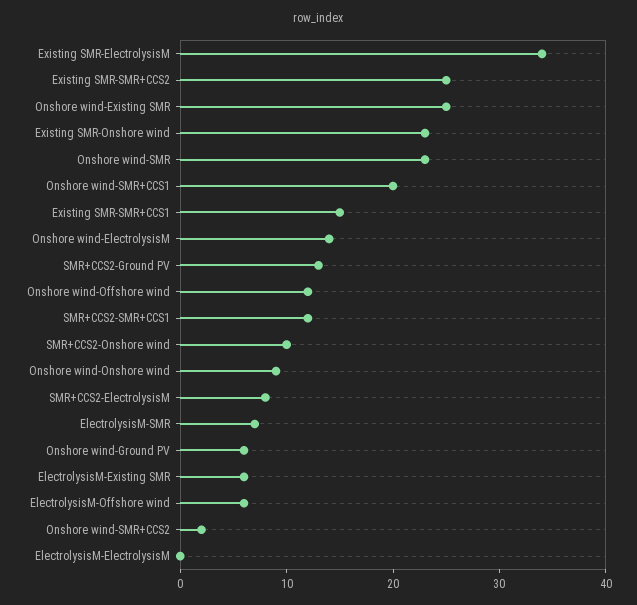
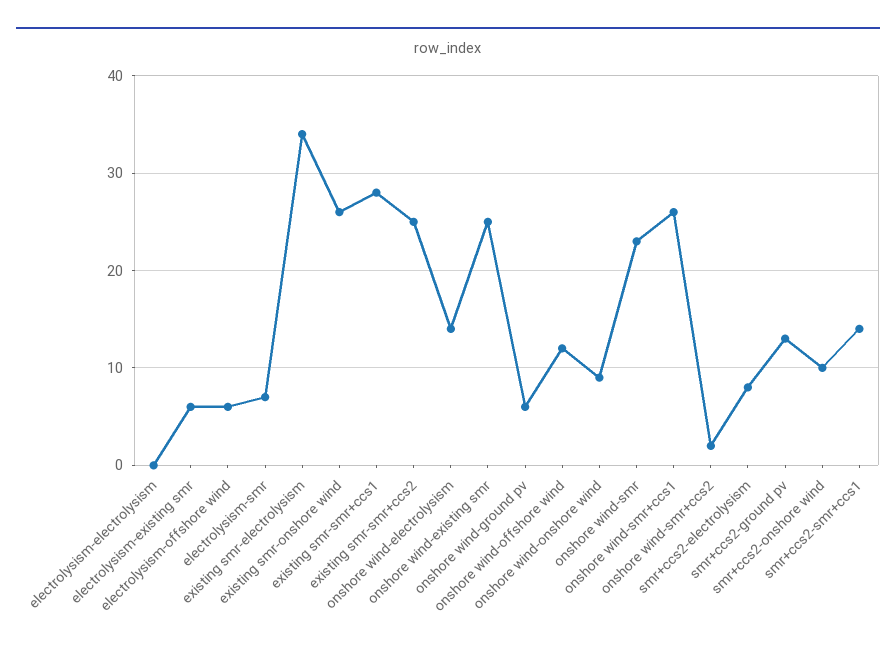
  {
    "Existing SMR-ElectrolysisM": 34,
    "Existing SMR-SMR+CCS2": 25,
    "Onshore wind-Existing SMR": 25,
-   "Existing SMR-Onshore wind": 23,
+   "Existing SMR-Onshore wind": 26,
    "Onshore wind-SMR": 23,
-   "Onshore wind-SMR+CCS1": 20,
+   "Onshore wind-SMR+CCS1": 26,
-   "Existing SMR-SMR+CCS1": 15,
+   "Existing SMR-SMR+CCS1": 28,
    "Onshore wind-ElectrolysisM": 14,
    "SMR+CCS2-Ground PV": 13,
    "Onshore wind-Offshore wind": 12,
-   "SMR+CCS2-SMR+CCS1": 12,
+   "SMR+CCS2-SMR+CCS1": 14,
    "SMR+CCS2-Onshore wind": 10,
    "Onshore wind-Onshore wind": 9,
    "SMR+CCS2-ElectrolysisM": 8,
    "ElectrolysisM-SMR": 7,
    "Onshore wind-Ground PV": 6,
    "ElectrolysisM-Existing SMR": 6,
    "ElectrolysisM-Offshore wind": 6,
    "Onshore wind-SMR+CCS2": 2,
    "ElectrolysisM-ElectrolysisM": 0
  }

